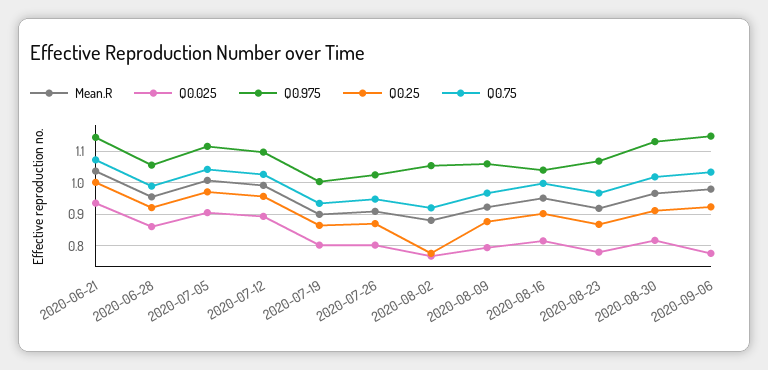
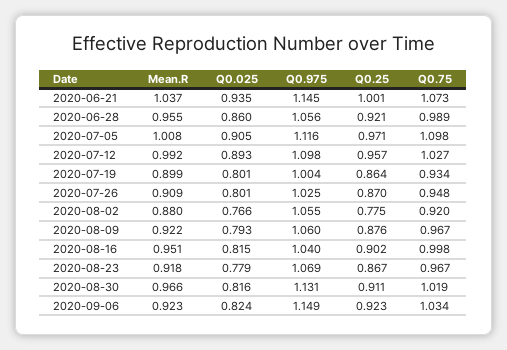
  {
    "Mean.R": {
      "2020-06-21": 1.037,
      "2020-06-28": 0.955,
      "2020-07-05": 1.008,
      "2020-07-12": 0.992,
      "2020-07-19": 0.899,
      "2020-07-26": 0.909,
      "2020-08-02": 0.88,
      "2020-08-09": 0.922,
      "2020-08-16": 0.951,
      "2020-08-23": 0.918,
      "2020-08-30": 0.966,
-     "2020-09-06": 0.98
+     "2020-09-06": 0.923
    },
    "Q0.025": {
      "2020-06-21": 0.935,
      "2020-06-28": 0.86,
      "2020-07-05": 0.905,
      "2020-07-12": 0.893,
      "2020-07-19": 0.801,
      "2020-07-26": 0.801,
      "2020-08-02": 0.766,
      "2020-08-09": 0.793,
      "2020-08-16": 0.815,
      "2020-08-23": 0.779,
      "2020-08-30": 0.816,
-     "2020-09-06": 0.78
+     "2020-09-06": 0.824
    },
    "Q0.975": {
      "2020-06-21": 1.145,
      "2020-06-28": 1.056,
      "2020-07-05": 1.116,
      "2020-07-12": 1.098,
      "2020-07-19": 1.004,
      "2020-07-26": 1.025,
      "2020-08-02": 1.055,
      "2020-08-09": 1.06,
      "2020-08-16": 1.04,
      "2020-08-23": 1.069,
      "2020-08-30": 1.131,
      "2020-09-06": 1.149
    },
    "Q0.25": {
      "2020-06-21": 1.001,
      "2020-06-28": 0.921,
      "2020-07-05": 0.971,
      "2020-07-12": 0.957,
      "2020-07-19": 0.864,
      "2020-07-26": 0.87,
      "2020-08-02": 0.775,
      "2020-08-09": 0.876,
      "2020-08-16": 0.902,
      "2020-08-23": 0.867,
      "2020-08-30": 0.911,
      "2020-09-06": 0.923
    },
    "Q0.75": {
      "2020-06-21": 1.073,
      "2020-06-28": 0.989,
-     "2020-07-05": 1.04,
+     "2020-07-05": 1.098,
      "2020-07-12": 1.027,
      "2020-07-19": 0.934,
      "2020-07-26": 0.948,
      "2020-08-02": 0.92,
      "2020-08-09": 0.967,
      "2020-08-16": 0.998,
      "2020-08-23": 0.967,
      "2020-08-30": 1.019,
      "2020-09-06": 1.034
    }
  }

